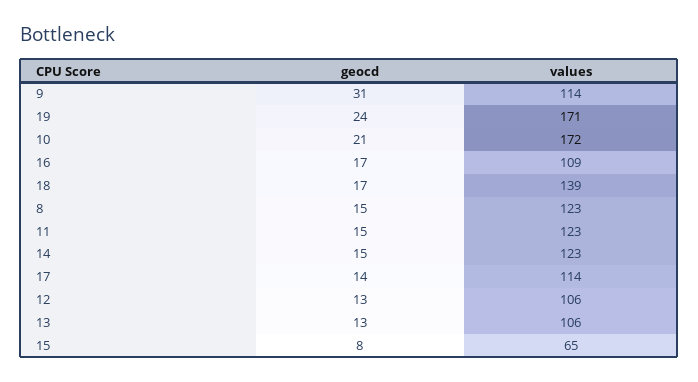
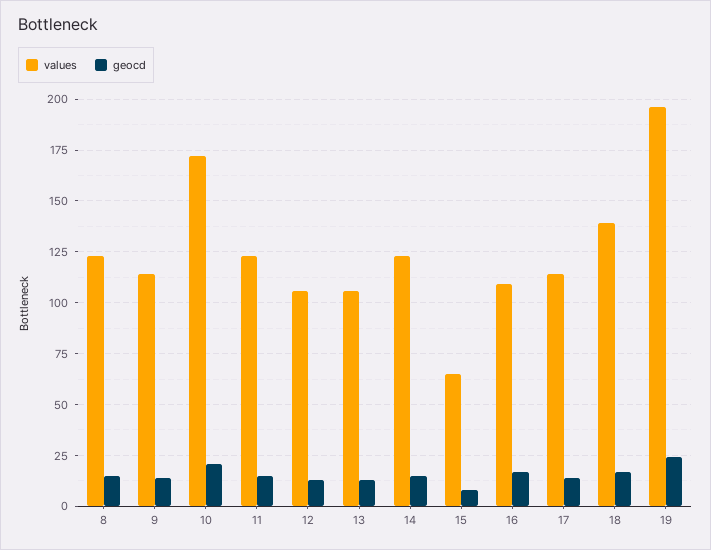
  {
    "geocd": {
-     "9": 31,
+     "9": 15,
      "19": 24,
      "10": 21,
      "16": 17,
      "18": 17,
      "8": 15,
      "11": 15,
      "14": 15,
      "17": 14,
      "12": 13,
      "13": 13,
      "15": 8
    },
    "values": {
      "9": 114,
-     "19": 171,
+     "19": 195,
      "10": 172,
      "16": 109,
      "18": 139,
      "8": 123,
      "11": 123,
      "14": 123,
      "17": 114,
      "12": 106,
      "13": 106,
      "15": 65
    }
  }

